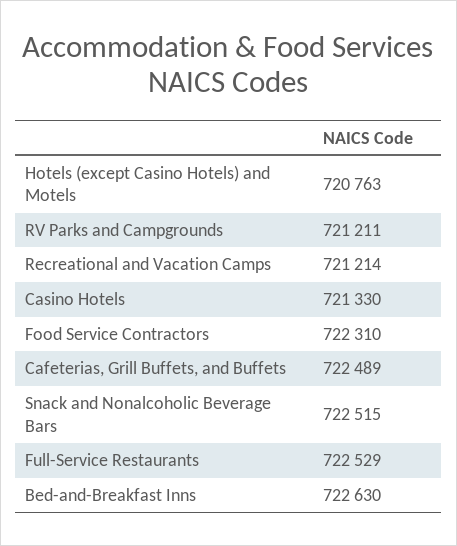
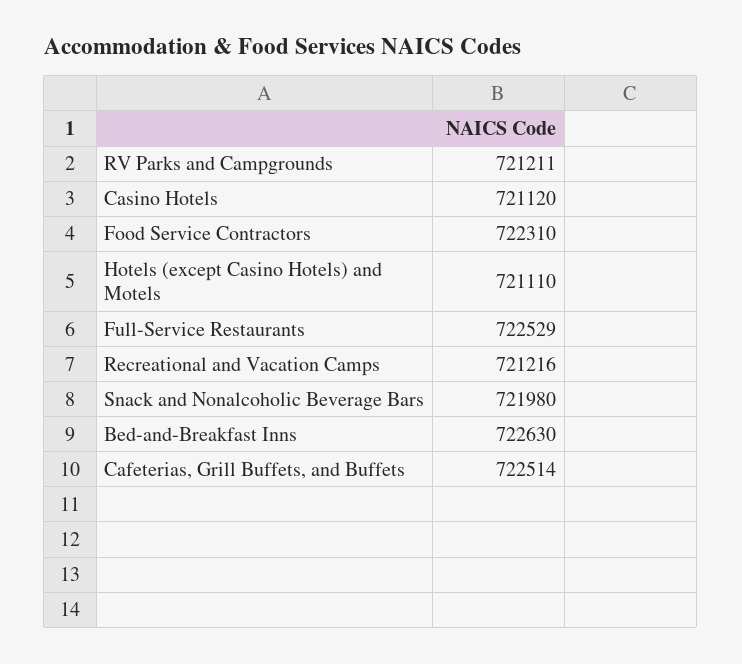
  {
-   "Hotels (except Casino Hotels) and Motels": 720763,
+   "Hotels (except Casino Hotels) and Motels": 721110,
    "RV Parks and Campgrounds": 721211,
-   "Recreational and Vacation Camps": 721214,
+   "Recreational and Vacation Camps": 721216,
-   "Casino Hotels": 721330,
+   "Casino Hotels": 721120,
    "Food Service Contractors": 722310,
-   "Cafeterias, Grill Buffets, and Buffets": 722489,
+   "Cafeterias, Grill Buffets, and Buffets": 722514,
-   "Snack and Nonalcoholic Beverage Bars": 722515,
+   "Snack and Nonalcoholic Beverage Bars": 721980,
    "Full-Service Restaurants": 722529,
    "Bed-and-Breakfast Inns": 722630
  }

